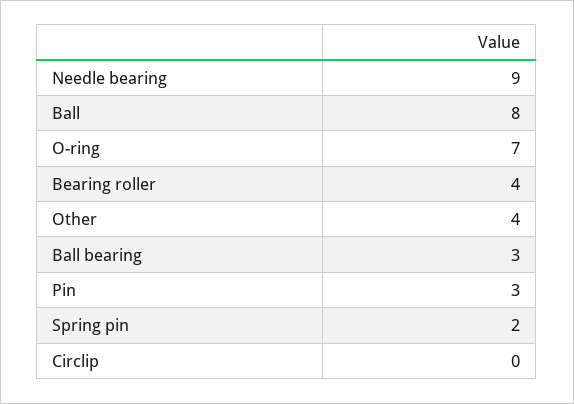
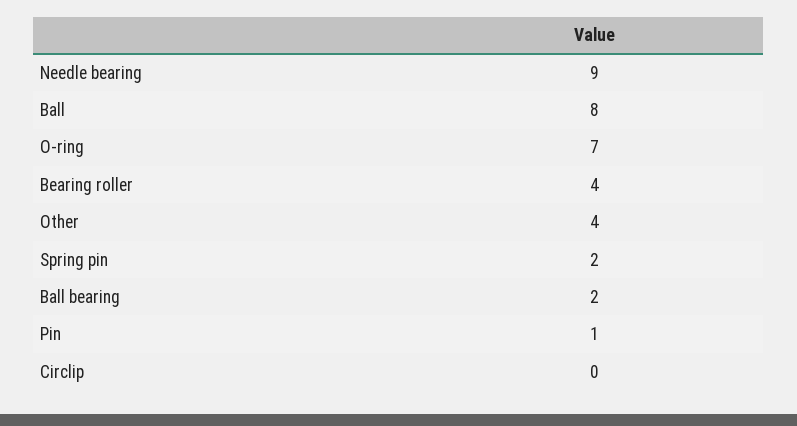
  {
    "Needle bearing": 9,
    "Ball": 8,
    "O-ring": 7,
    "Bearing roller": 4,
    "Other": 4,
-   "Ball bearing": 3,
+   "Ball bearing": 2,
-   "Pin": 3,
+   "Pin": 1,
    "Spring pin": 2,
    "Circlip": 0
  }

